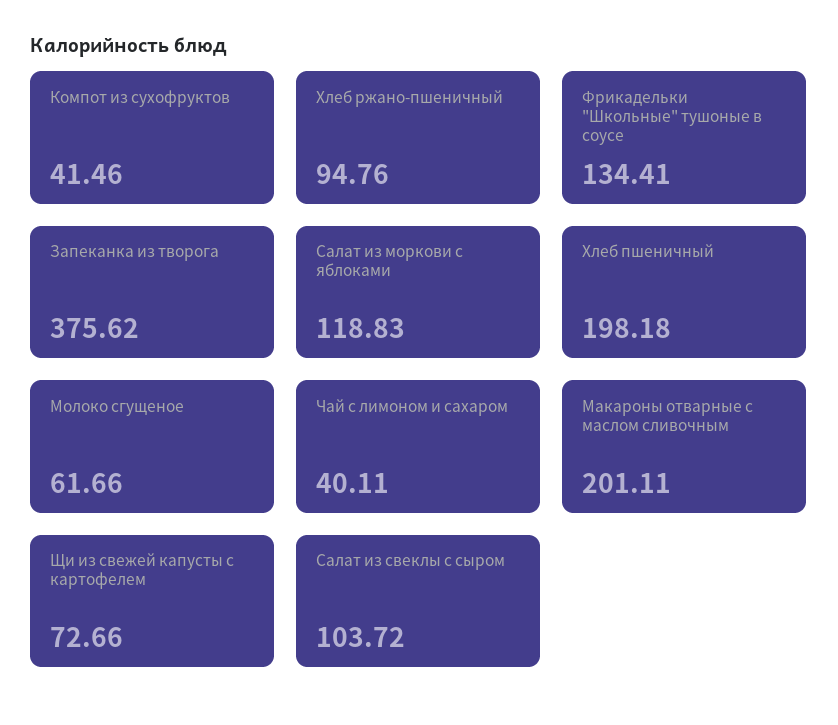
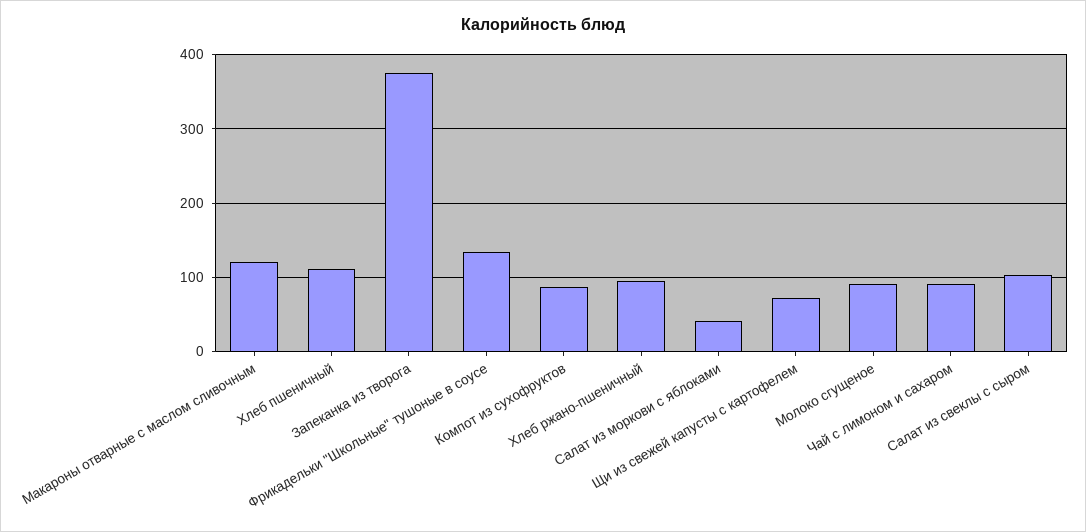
  {
-   "Компот из сухофруктов": 41.46,
+   "Компот из сухофруктов": 90,
    "Хлеб ржано-пшеничный": 94.76,
    "Фрикадельки \"Школьные\" тушоные в соусе": 134.41,
    "Запеканка из творога": 375.62,
-   "Салат из моркови с яблоками": 118.83,
+   "Салат из моркови с яблоками": 40,
-   "Хлеб пшеничный": 198.18,
+   "Хлеб пшеничный": 110,
-   "Молоко сгущеное": 61.66,
+   "Молоко сгущеное": 90,
-   "Чай с лимоном и сахаром": 40.11,
+   "Чай с лимоном и сахаром": 90,
-   "Макароны отварные с маслом сливочным": 201.11,
+   "Макароны отварные с маслом сливочным": 120,
    "Щи из свежей капусты с картофелем": 72.66,
    "Салат из свеклы с сыром": 103.72
  }

